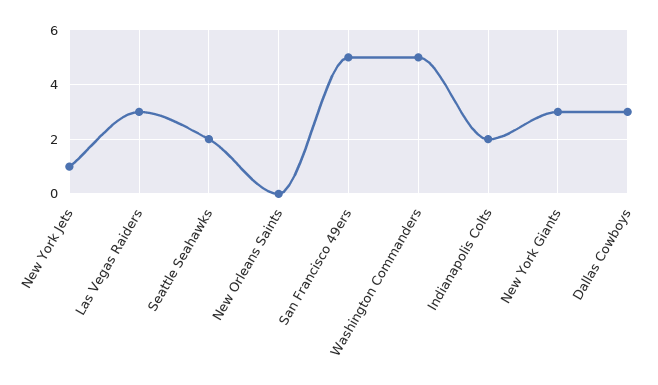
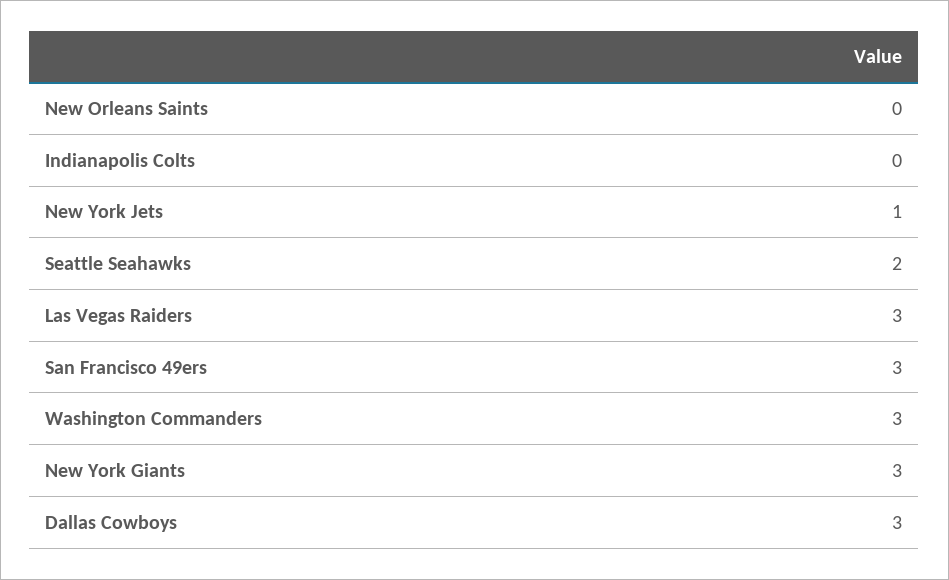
  {
    "New York Jets": 1,
    "Las Vegas Raiders": 3,
    "Seattle Seahawks": 2,
    "New Orleans Saints": 0,
-   "San Francisco 49ers": 5,
+   "San Francisco 49ers": 3,
-   "Washington Commanders": 5,
+   "Washington Commanders": 3,
-   "Indianapolis Colts": 2,
+   "Indianapolis Colts": 0,
    "New York Giants": 3,
    "Dallas Cowboys": 3
  }

